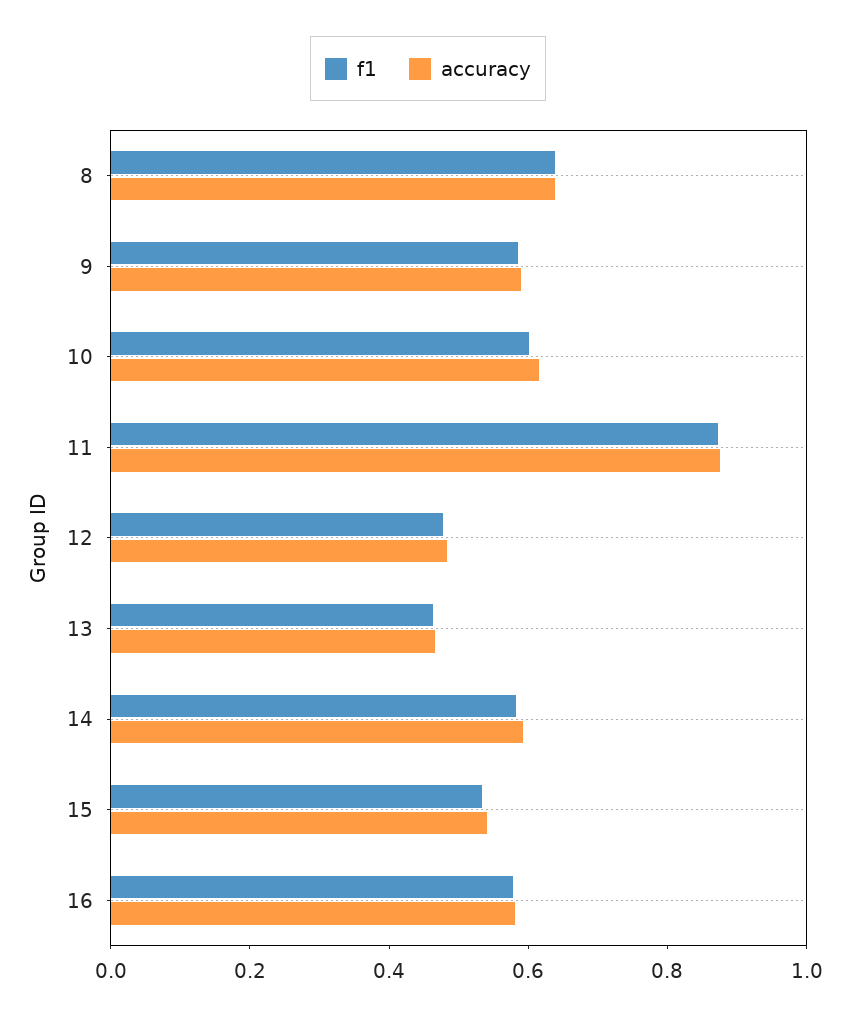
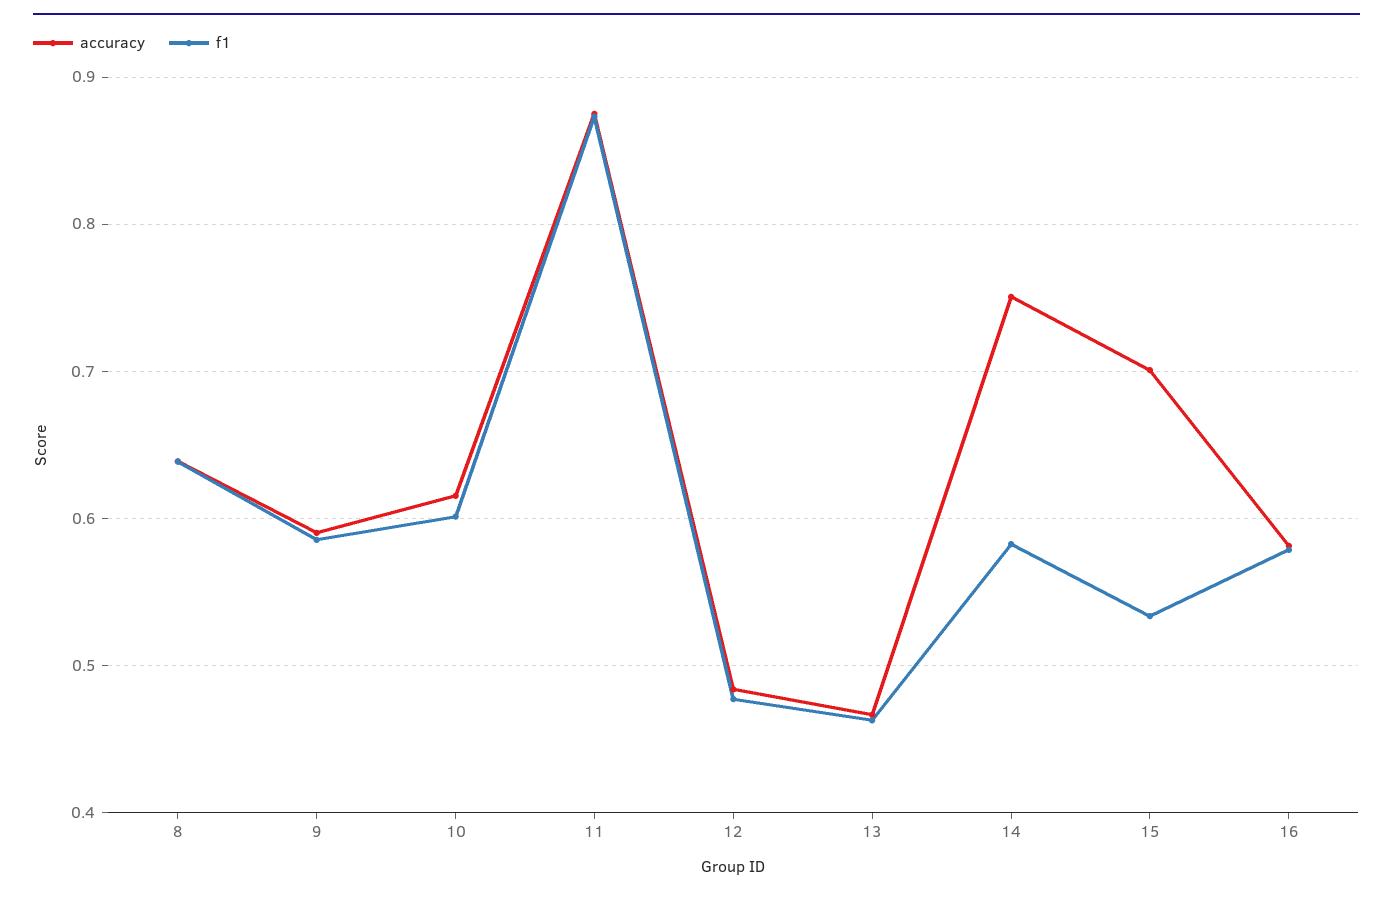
  {
    "f1": {
      "8": 0.64,
      "9": 0.59,
      "10": 0.6,
      "11": 0.87,
      "12": 0.48,
      "13": 0.46,
      "14": 0.58,
      "15": 0.53,
      "16": 0.58
    },
    "accuracy": {
      "8": 0.64,
      "9": 0.59,
      "10": 0.62,
      "11": 0.88,
      "12": 0.48,
      "13": 0.47,
-     "14": 0.6,
+     "14": 0.75,
-     "15": 0.55,
+     "15": 0.7,
      "16": 0.58
    }
  }

